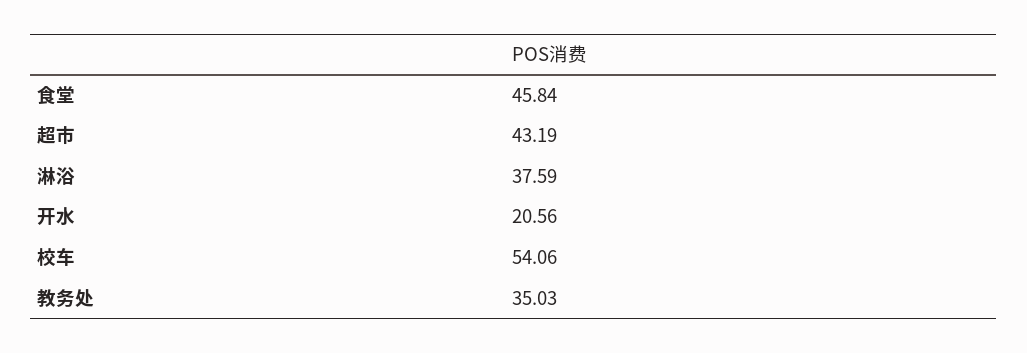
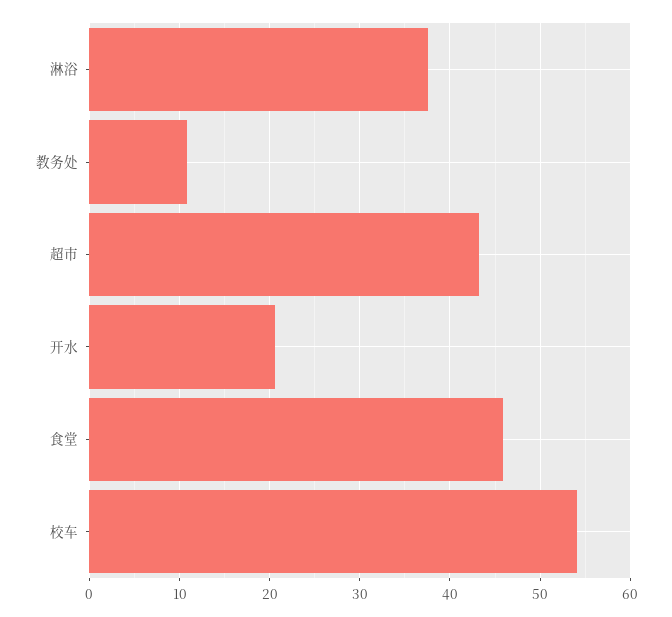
  {
    "食堂": 45.84,
    "超市": 43.19,
    "淋浴": 37.59,
    "开水": 20.56,
    "校车": 54.06,
-   "教务处": 35.03
+   "教务处": 11
  }

